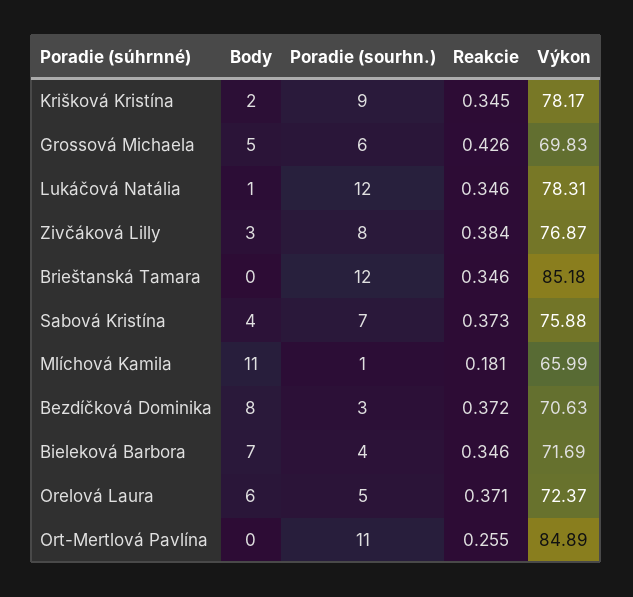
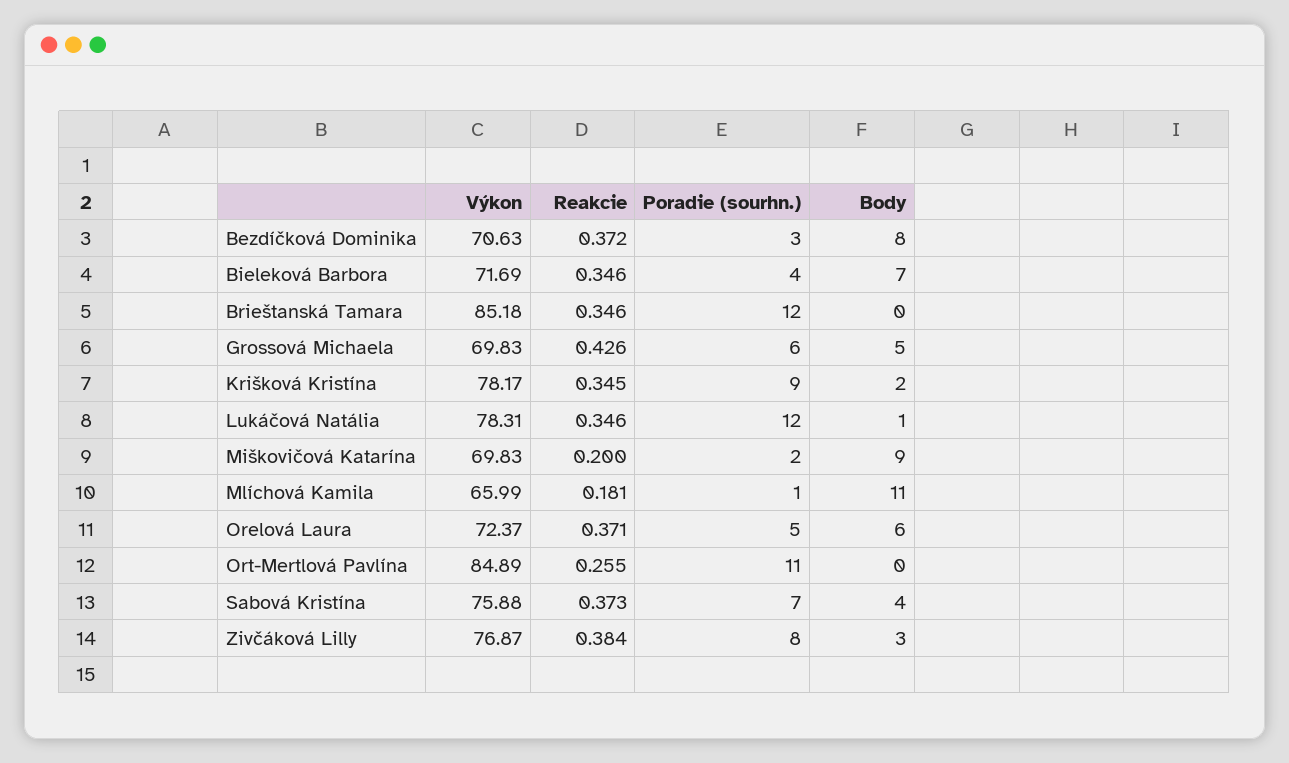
  {
    "Body": {
      "Krišková Kristína": 2,
      "Grossová Michaela": 5,
      "Lukáčová Natália": 1,
      "Zivčáková Lilly": 3,
      "Brieštanská Tamara": 0,
      "Sabová Kristína": 4,
      "Mlíchová Kamila": 11,
      "Bezdíčková Dominika": 8,
      "Bieleková Barbora": 7,
      "Orelová Laura": 6,
-     "Ort-Mertlová Pavlína": 0
+     "Ort-Mertlová Pavlína": 0,
+     "Miškovičová Katarína": 9
    },
    "Poradie (sourhn.)": {
      "Krišková Kristína": 9,
      "Grossová Michaela": 6,
      "Lukáčová Natália": 12,
      "Zivčáková Lilly": 8,
      "Brieštanská Tamara": 12,
      "Sabová Kristína": 7,
      "Mlíchová Kamila": 1,
      "Bezdíčková Dominika": 3,
      "Bieleková Barbora": 4,
      "Orelová Laura": 5,
-     "Ort-Mertlová Pavlína": 11
+     "Ort-Mertlová Pavlína": 11,
+     "Miškovičová Katarína": 2
    },
    "Reakcie": {
      "Krišková Kristína": 0.345,
      "Grossová Michaela": 0.426,
      "Lukáčová Natália": 0.346,
      "Zivčáková Lilly": 0.384,
      "Brieštanská Tamara": 0.346,
      "Sabová Kristína": 0.373,
      "Mlíchová Kamila": 0.181,
      "Bezdíčková Dominika": 0.372,
      "Bieleková Barbora": 0.346,
      "Orelová Laura": 0.371,
-     "Ort-Mertlová Pavlína": 0.255
+     "Ort-Mertlová Pavlína": 0.255,
+     "Miškovičová Katarína": 0.2
    },
    "Výkon": {
      "Krišková Kristína": 78.17,
      "Grossová Michaela": 69.83,
      "Lukáčová Natália": 78.31,
      "Zivčáková Lilly": 76.87,
      "Brieštanská Tamara": 85.18,
      "Sabová Kristína": 75.88,
      "Mlíchová Kamila": 65.99,
      "Bezdíčková Dominika": 70.63,
      "Bieleková Barbora": 71.69,
      "Orelová Laura": 72.37,
-     "Ort-Mertlová Pavlína": 84.89
+     "Ort-Mertlová Pavlína": 84.89,
+     "Miškovičová Katarína": 69.83
    }
  }

